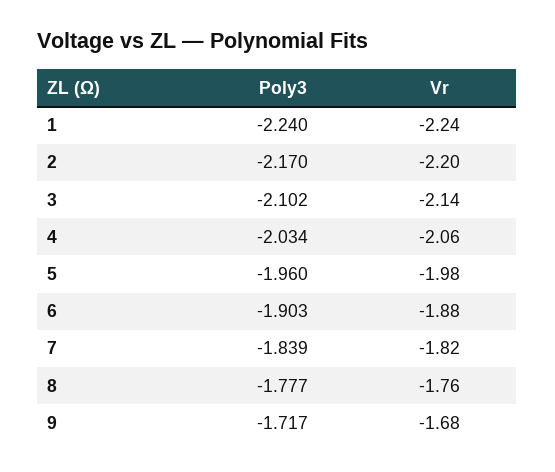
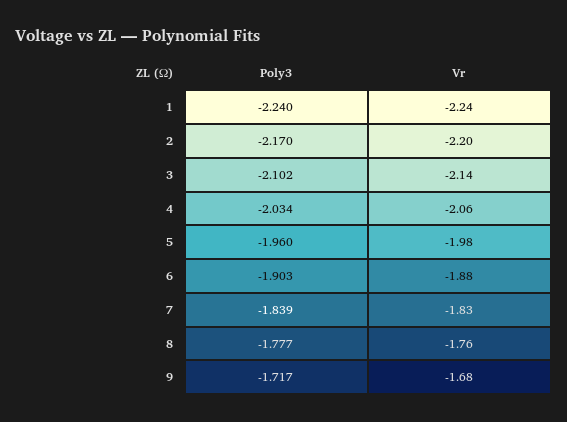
  {
    "Poly3": {
      "1": -2.24,
      "2": -2.17,
      "3": -2.102,
      "4": -2.034,
      "5": -1.96,
      "6": -1.903,
      "7": -1.839,
      "8": -1.777,
      "9": -1.717
    },
    "Vr": {
      "1": -2.24,
      "2": -2.2,
      "3": -2.14,
      "4": -2.06,
      "5": -1.98,
      "6": -1.88,
-     "7": -1.82,
+     "7": -1.83,
      "8": -1.76,
      "9": -1.68
    }
  }

